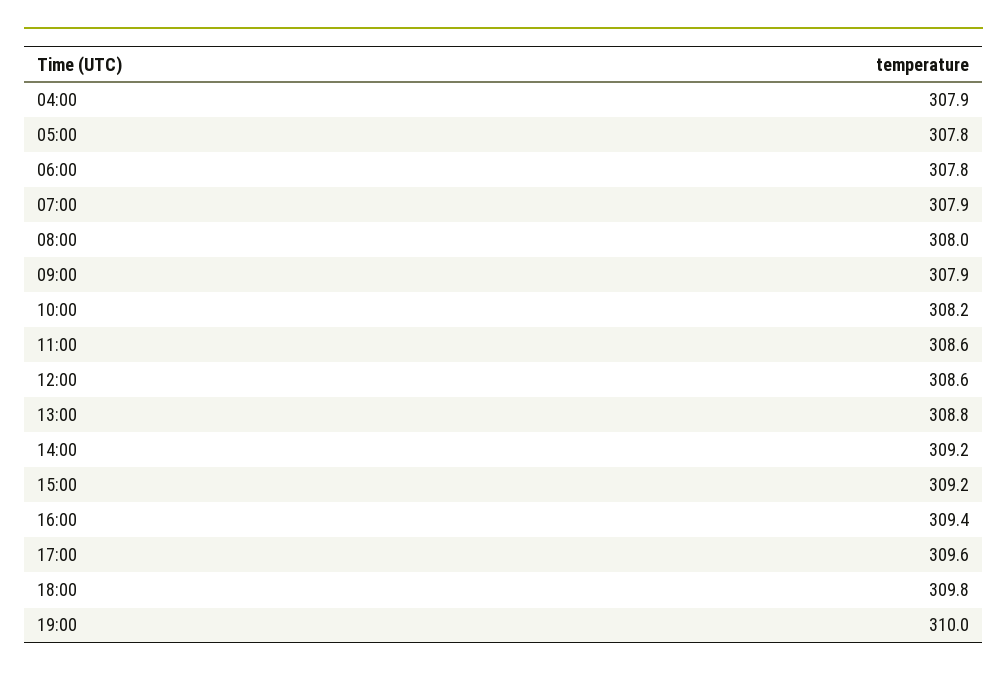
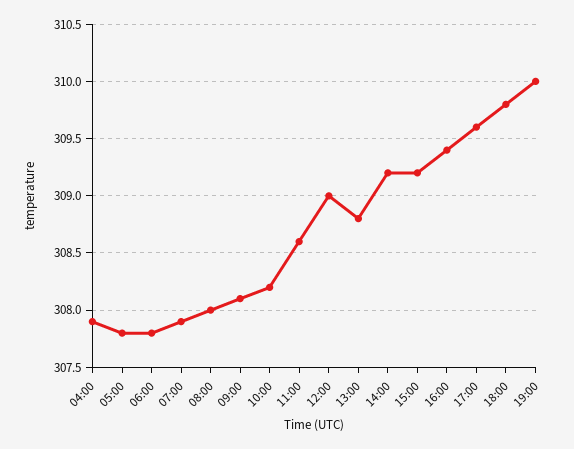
  {
    "04:00": 307.9,
    "05:00": 307.8,
    "06:00": 307.8,
    "07:00": 307.9,
    "08:00": 308,
-   "09:00": 307.9,
+   "09:00": 308.1,
    "10:00": 308.2,
    "11:00": 308.6,
-   "12:00": 308.6,
+   "12:00": 309,
    "13:00": 308.8,
    "14:00": 309.2,
    "15:00": 309.2,
    "16:00": 309.4,
    "17:00": 309.6,
    "18:00": 309.8,
    "19:00": 310
  }

